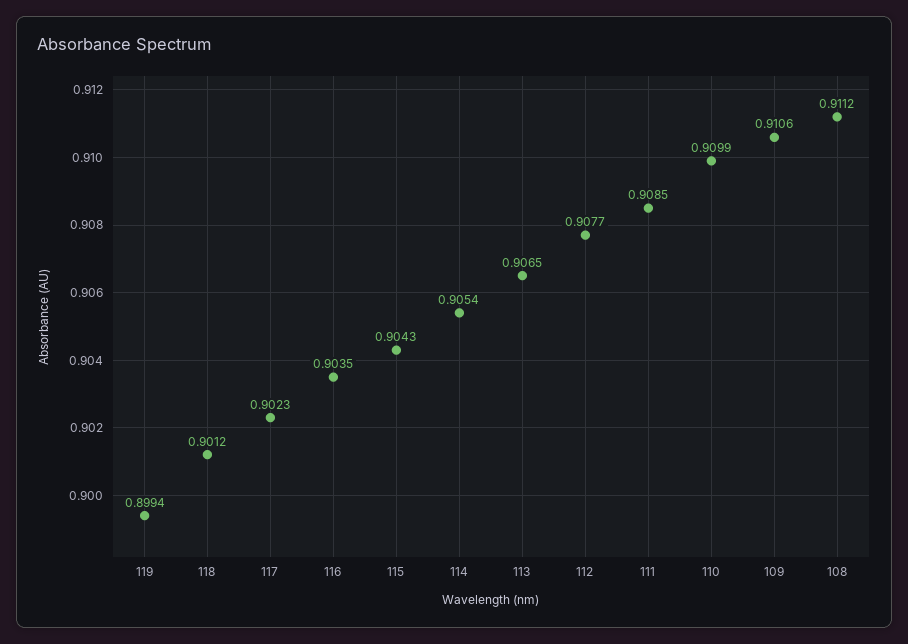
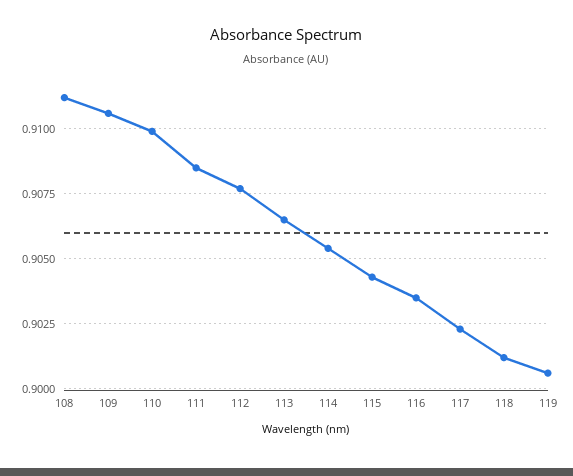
  {
-   "119": 0.8994,
+   "119": 0.9005,
    "118": 0.9012,
    "117": 0.9023,
    "116": 0.9035,
    "115": 0.9043,
    "114": 0.9054,
    "113": 0.9065,
    "112": 0.9077,
    "111": 0.9085,
    "110": 0.9099,
    "109": 0.9106,
    "108": 0.9112
  }

